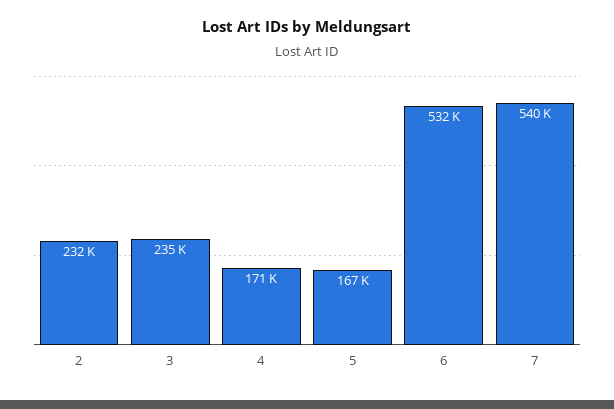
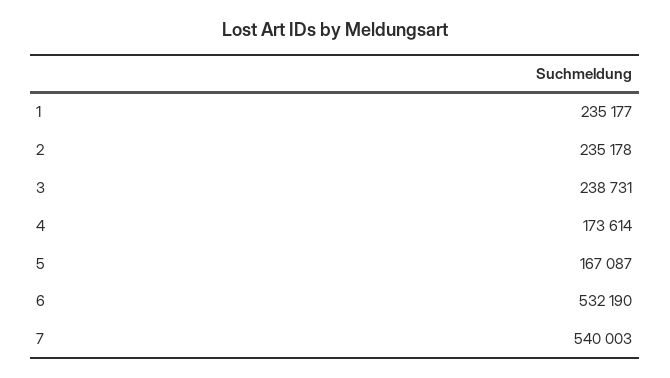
  {
-   "2": 232000,
+   "2": 235178,
-   "3": 235000,
+   "3": 238731,
-   "4": 171000,
+   "4": 173614,
    "5": 167087,
    "6": 532190,
-   "7": 540003
+   "7": 540003,
+   "1": 235177
  }

